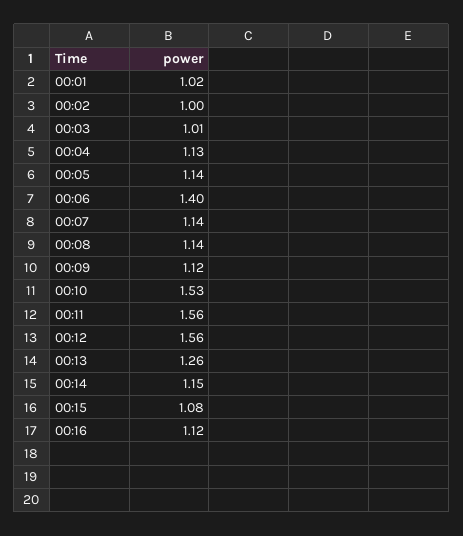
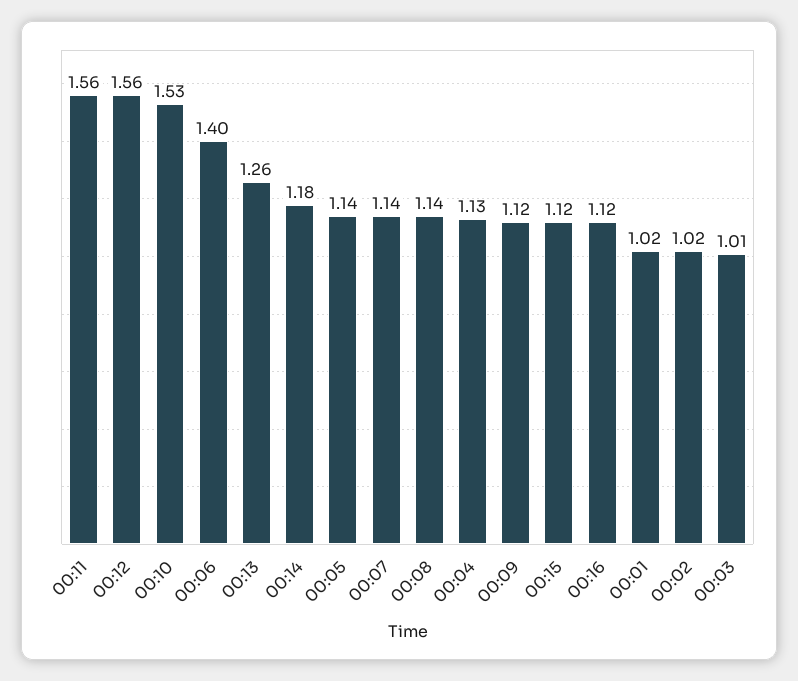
  {
    "00:01": 1.02,
-   "00:02": 1,
+   "00:02": 1.02,
    "00:03": 1.01,
    "00:04": 1.13,
    "00:05": 1.14,
    "00:06": 1.4,
    "00:07": 1.14,
    "00:08": 1.14,
    "00:09": 1.12,
    "00:10": 1.53,
    "00:11": 1.56,
    "00:12": 1.56,
    "00:13": 1.26,
-   "00:14": 1.15,
+   "00:14": 1.18,
-   "00:15": 1.08,
+   "00:15": 1.12,
    "00:16": 1.12
  }

